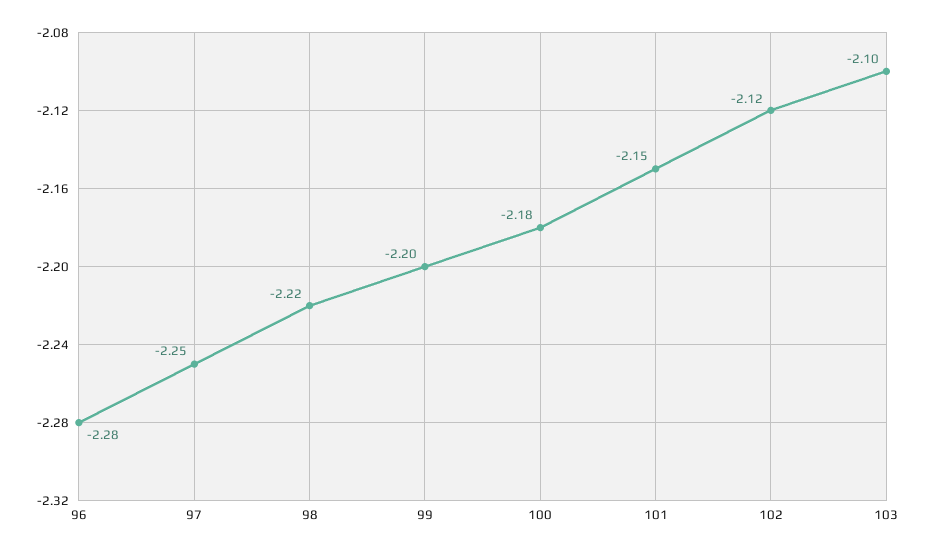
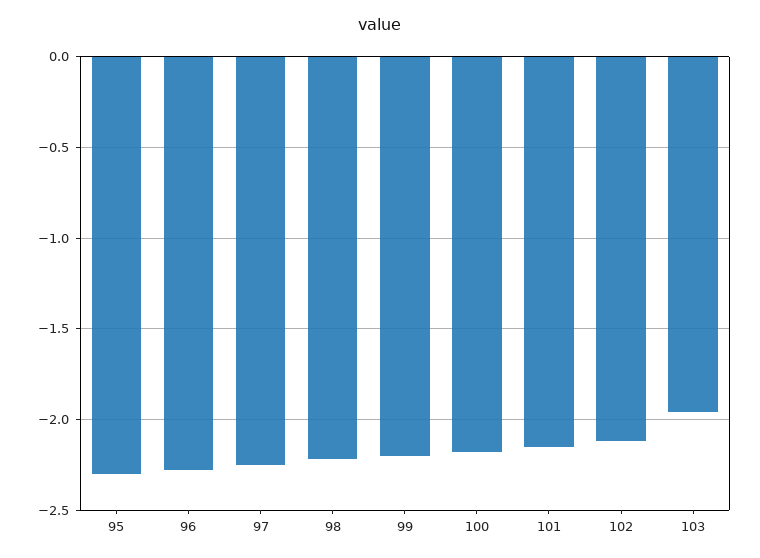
  {
    "96": -2.28,
    "97": -2.25,
    "98": -2.22,
    "99": -2.2,
    "100": -2.18,
    "101": -2.15,
    "102": -2.12,
-   "103": -2.1
+   "103": -1.95,
+   "95": -2.3
  }

